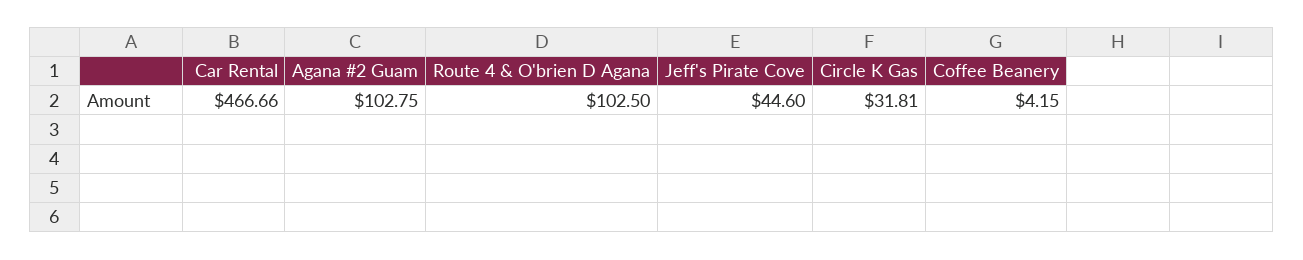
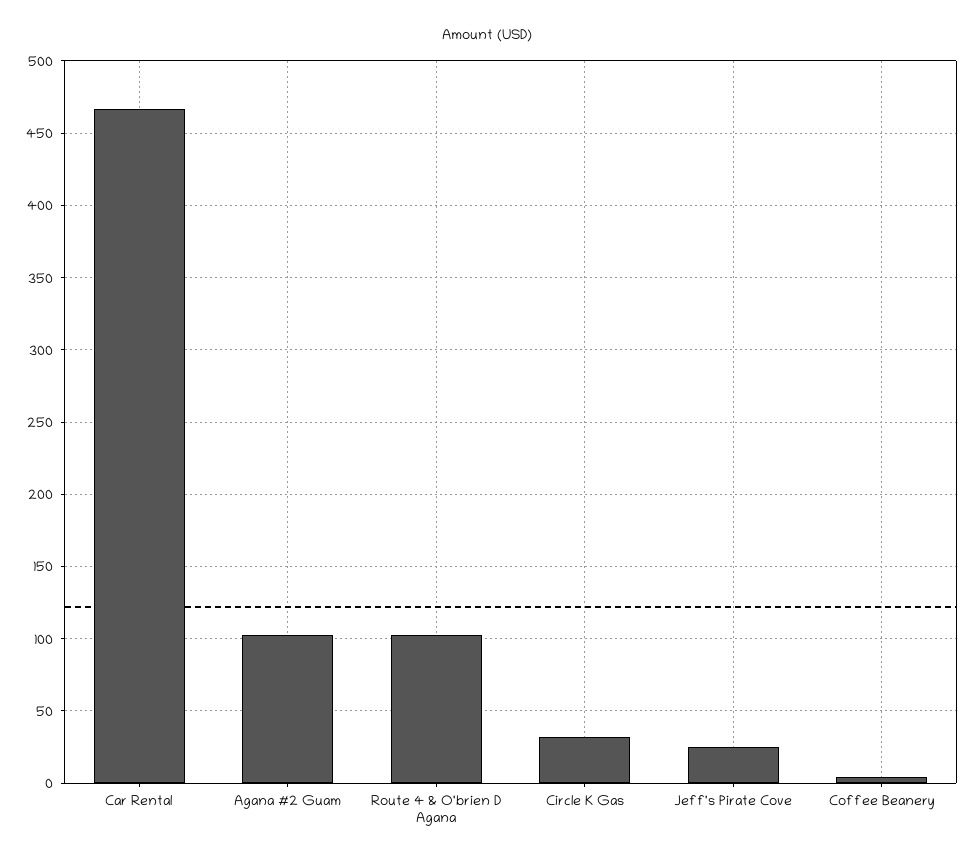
  {
    "Car Rental": 466.66,
    "Agana #2 Guam": 102.75,
    "Route 4 & O'brien D Agana": 102.5,
-   "Jeff's Pirate Cove": 44.6,
+   "Jeff's Pirate Cove": 25,
    "Circle K Gas": 31.81,
    "Coffee Beanery": 4.15
  }

